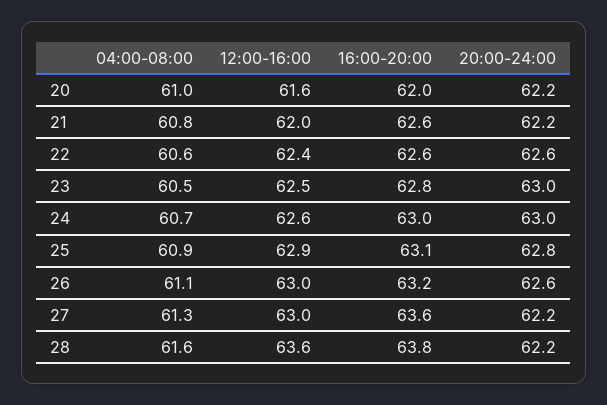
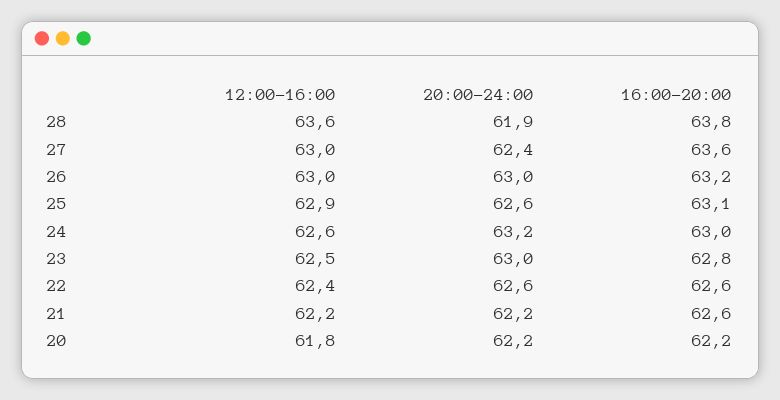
  {
-   "04:00-08:00": {
-     "20": 61,
-     "21": 60.8,
-     "22": 60.6,
-     "23": 60.5,
-     "24": 60.7,
-     "25": 60.9,
-     "26": 61.1,
-     "27": 61.3,
-     "28": 61.6
-   },
    "12:00-16:00": {
-     "20": 61.6,
+     "20": 61.8,
-     "21": 62,
+     "21": 62.2,
      "22": 62.4,
      "23": 62.5,
      "24": 62.6,
      "25": 62.9,
      "26": 63,
      "27": 63,
      "28": 63.6
    },
    "16:00-20:00": {
-     "20": 62,
+     "20": 62.2,
      "21": 62.6,
      "22": 62.6,
      "23": 62.8,
      "24": 63,
      "25": 63.1,
      "26": 63.2,
      "27": 63.6,
      "28": 63.8
    },
    "20:00-24:00": {
      "20": 62.2,
      "21": 62.2,
      "22": 62.6,
      "23": 63,
-     "24": 63,
+     "24": 63.2,
-     "25": 62.8,
+     "25": 62.6,
-     "26": 62.6,
+     "26": 63,
-     "27": 62.2,
+     "27": 62.4,
-     "28": 62.2
+     "28": 61.9
    }
  }

